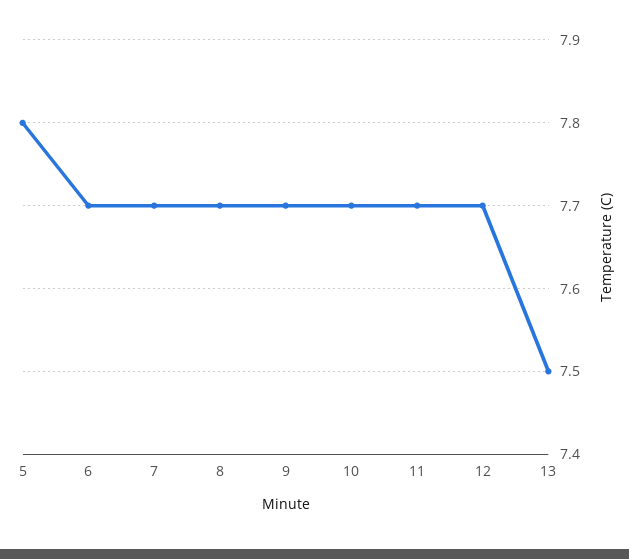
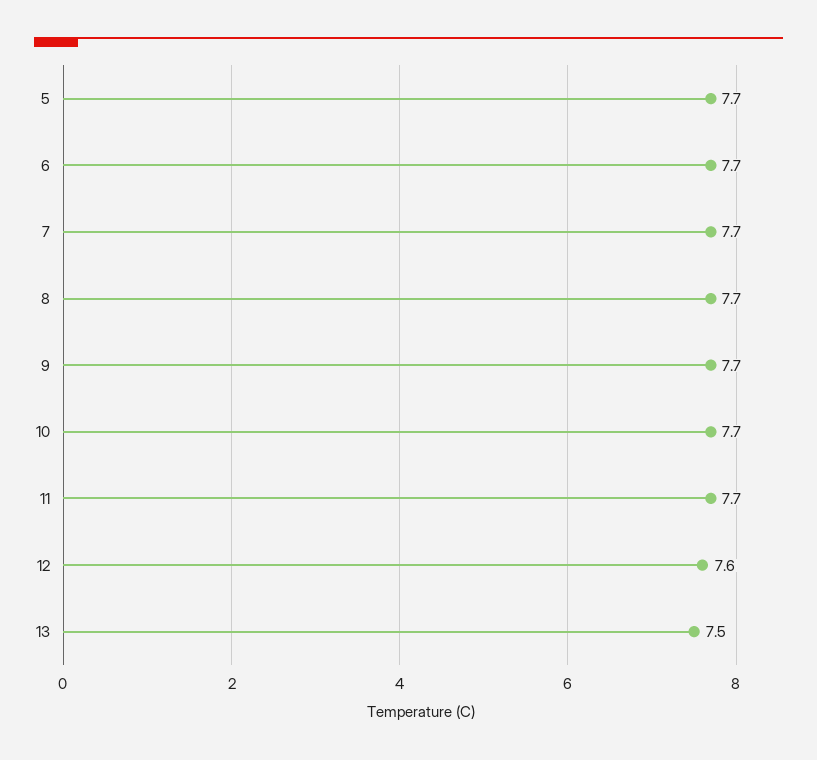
  {
-   "5": 7.8,
+   "5": 7.7,
    "6": 7.7,
    "7": 7.7,
    "8": 7.7,
    "9": 7.7,
    "10": 7.7,
    "11": 7.7,
-   "12": 7.7,
+   "12": 7.6,
    "13": 7.5
  }

